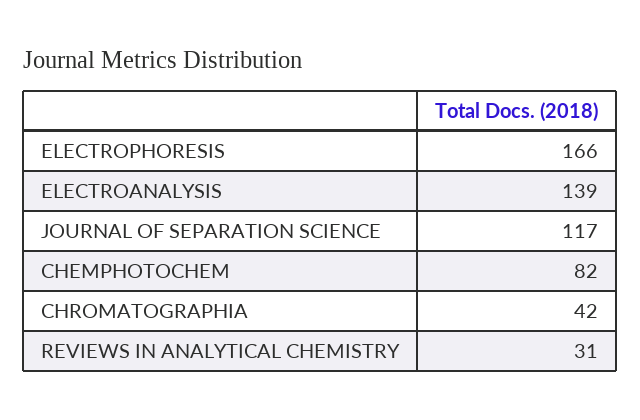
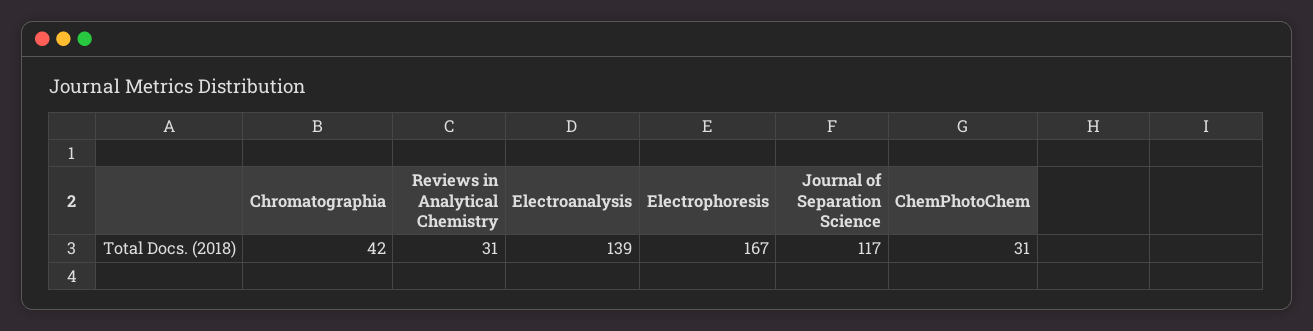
  {
-   "ELECTROPHORESIS": 166,
+   "ELECTROPHORESIS": 167,
    "ELECTROANALYSIS": 139,
    "JOURNAL OF SEPARATION SCIENCE": 117,
-   "CHEMPHOTOCHEM": 82,
+   "CHEMPHOTOCHEM": 31,
    "CHROMATOGRAPHIA": 42,
    "REVIEWS IN ANALYTICAL CHEMISTRY": 31
  }

